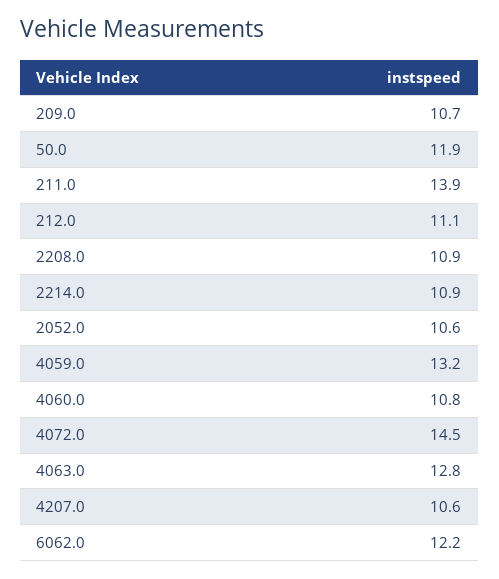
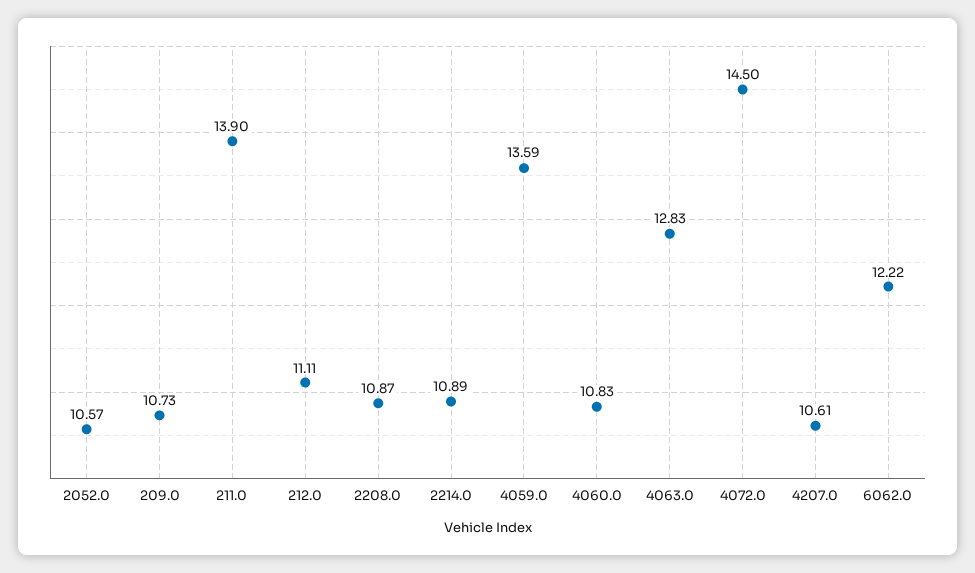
  {
    "209.0": 10.73,
-   "50.0": 11.9,
    "211.0": 13.9,
    "212.0": 11.11,
    "2208.0": 10.87,
    "2214.0": 10.89,
    "2052.0": 10.57,
-   "4059.0": 13.2,
+   "4059.0": 13.59,
    "4060.0": 10.83,
    "4072.0": 14.5,
    "4063.0": 12.83,
    "4207.0": 10.61,
    "6062.0": 12.22
  }

